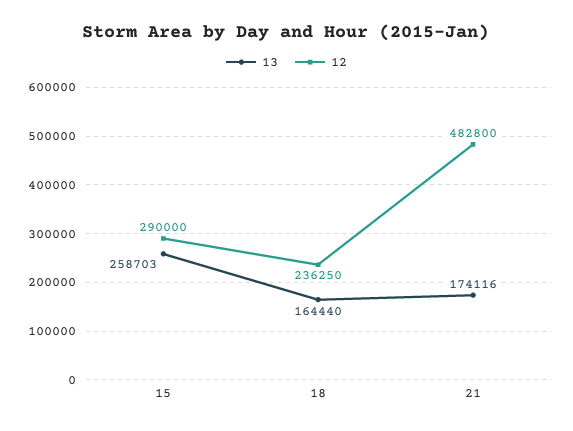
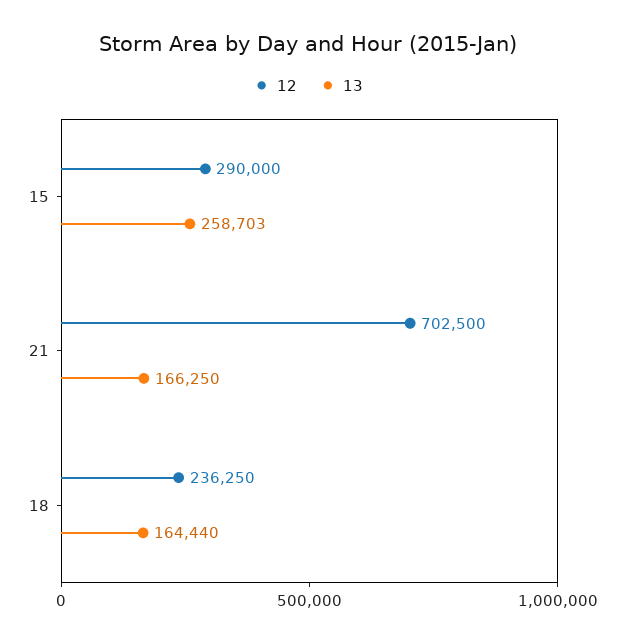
  {
    "13": {
      "15": 258703,
      "18": 164440,
-     "21": 174116
+     "21": 166250
    },
    "12": {
      "15": 290000,
      "18": 236250,
-     "21": 482800
+     "21": 702500
    }
  }

